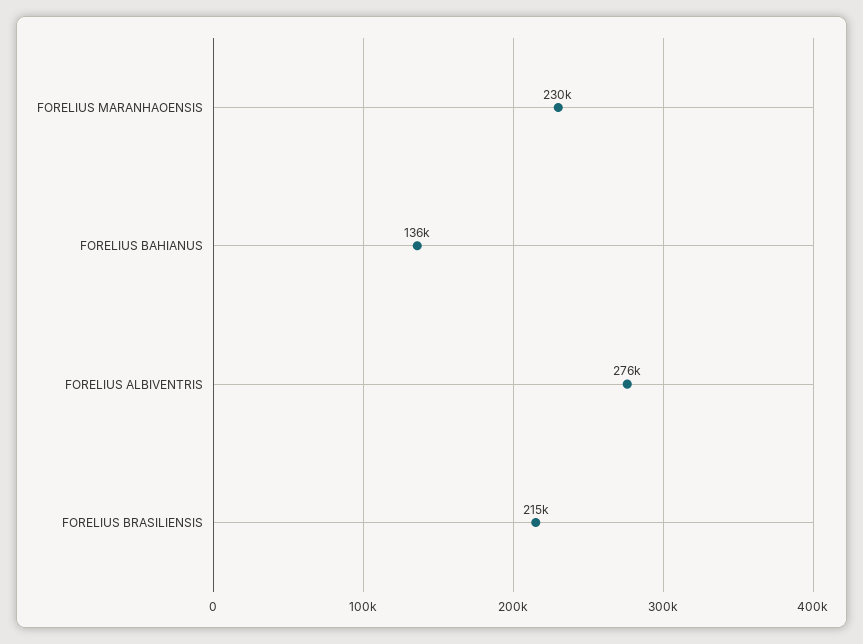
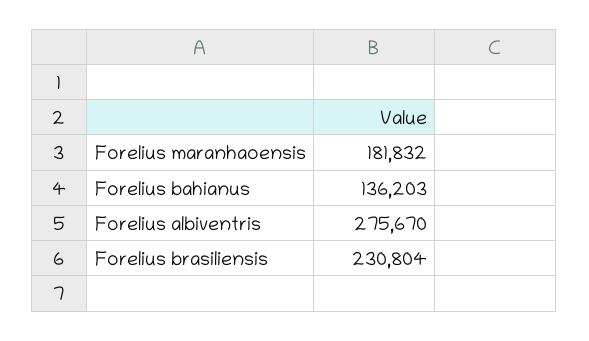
  {
-   "FORELIUS MARANHAOENSIS": 230000,
+   "FORELIUS MARANHAOENSIS": 181832,
    "FORELIUS BAHIANUS": 136203,
    "FORELIUS ALBIVENTRIS": 275670,
-   "FORELIUS BRASILIENSIS": 215000
+   "FORELIUS BRASILIENSIS": 230804
  }

